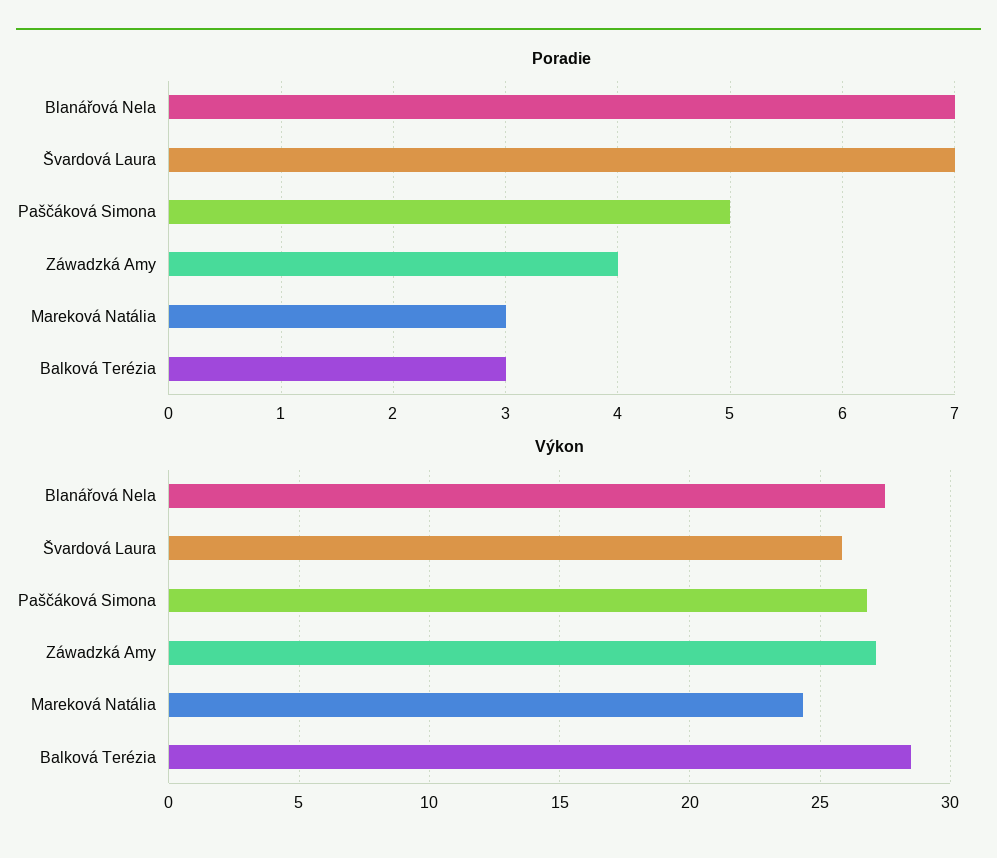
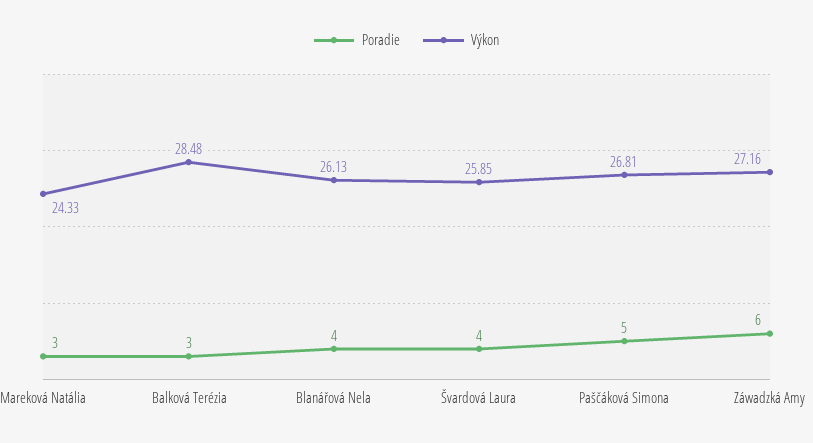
  {
    "Poradie": {
-     "Blanářová Nela": 7,
+     "Blanářová Nela": 4,
-     "Švardová Laura": 7,
+     "Švardová Laura": 4,
      "Paščáková Simona": 5,
-     "Záwadzká Amy": 4,
+     "Záwadzká Amy": 6,
      "Mareková Natália": 3,
      "Balková Terézia": 3
    },
    "Výkon": {
-     "Blanářová Nela": 27.5,
+     "Blanářová Nela": 26.13,
      "Švardová Laura": 25.85,
      "Paščáková Simona": 26.81,
      "Záwadzká Amy": 27.16,
      "Mareková Natália": 24.33,
      "Balková Terézia": 28.48
    }
  }

